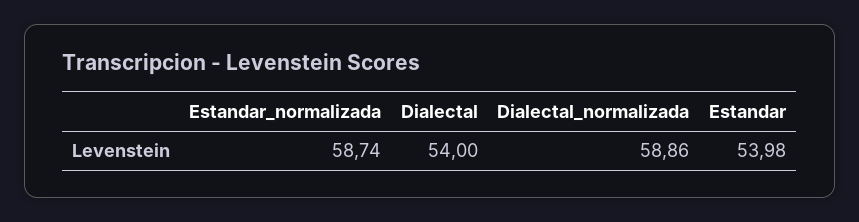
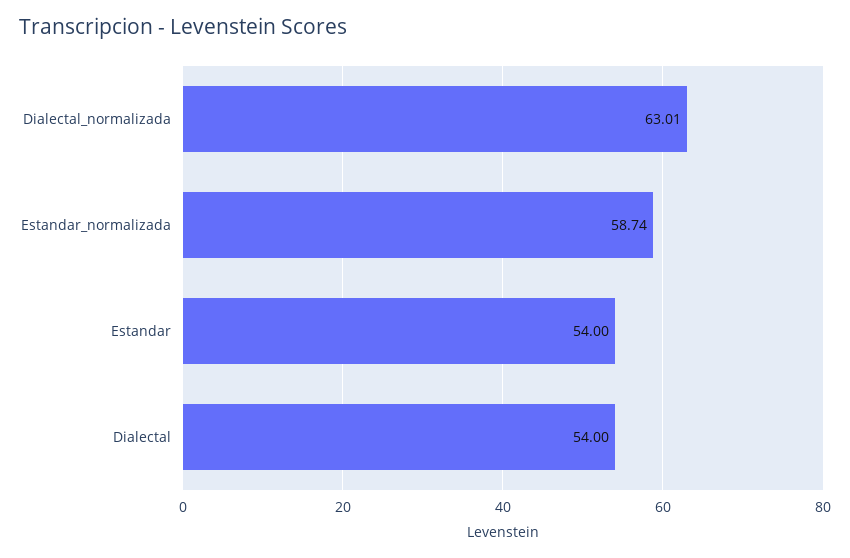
  {
    "Estandar_normalizada": 58.74,
    "Dialectal": 54,
-   "Dialectal_normalizada": 58.86,
+   "Dialectal_normalizada": 63.01,
-   "Estandar": 53.98
+   "Estandar": 54
  }

